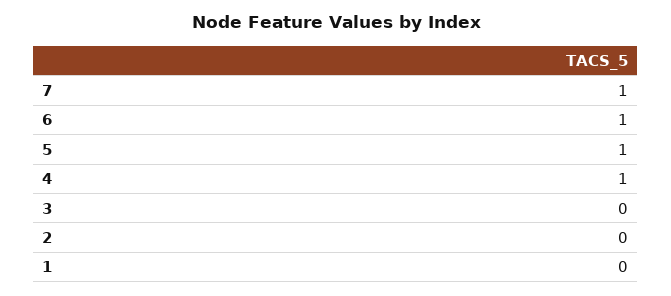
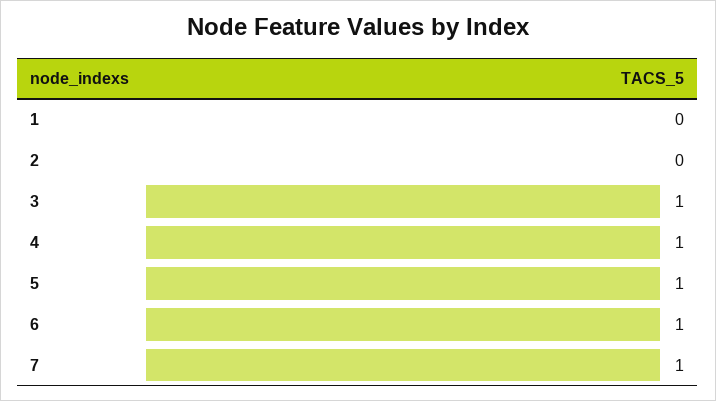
  {
    "7": 1,
    "6": 1,
    "5": 1,
    "4": 1,
-   "3": 0,
+   "3": 1,
    "2": 0,
    "1": 0
  }

